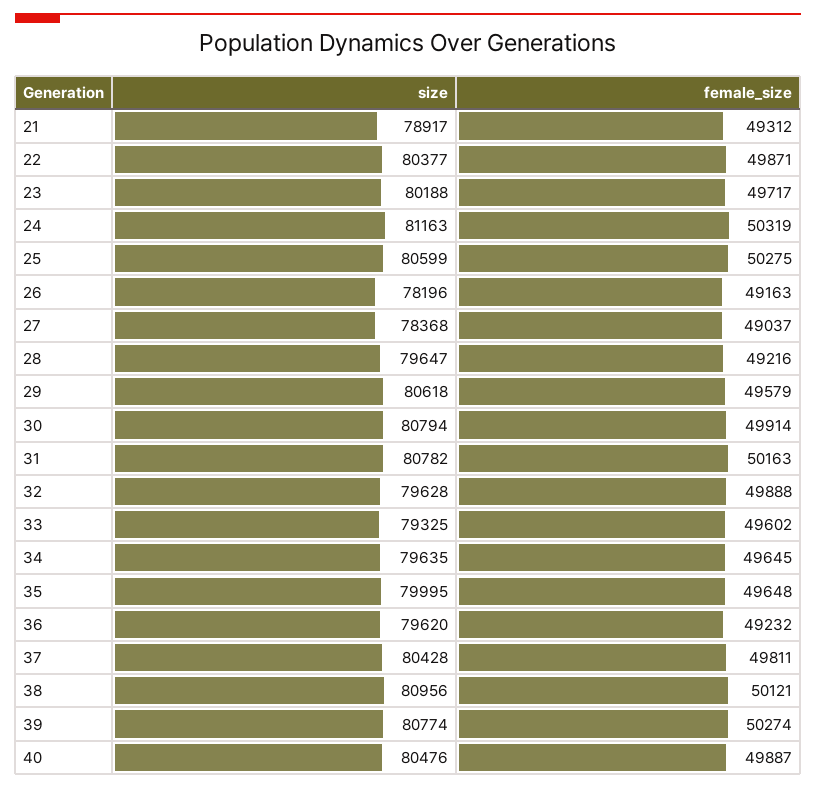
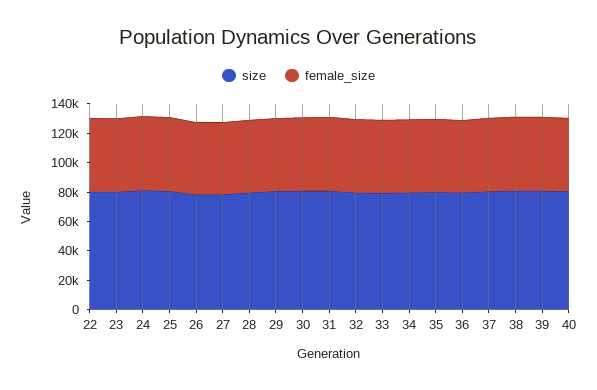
  {
    "size": {
-     "21": 78917,
      "22": 80377,
      "23": 80188,
      "24": 81163,
      "25": 80599,
      "26": 78196,
      "27": 78368,
      "28": 79647,
      "29": 80618,
      "30": 80794,
      "31": 80782,
      "32": 79628,
      "33": 79325,
      "34": 79635,
      "35": 79995,
      "36": 79620,
      "37": 80428,
      "38": 80956,
      "39": 80774,
      "40": 80476
    },
    "female_size": {
-     "21": 49312,
      "22": 49871,
      "23": 49717,
      "24": 50319,
      "25": 50275,
      "26": 49163,
      "27": 49037,
      "28": 49216,
      "29": 49579,
      "30": 49914,
      "31": 50163,
      "32": 49888,
      "33": 49602,
      "34": 49645,
      "35": 49648,
      "36": 49232,
      "37": 49811,
      "38": 50121,
      "39": 50274,
      "40": 49887
    }
  }

